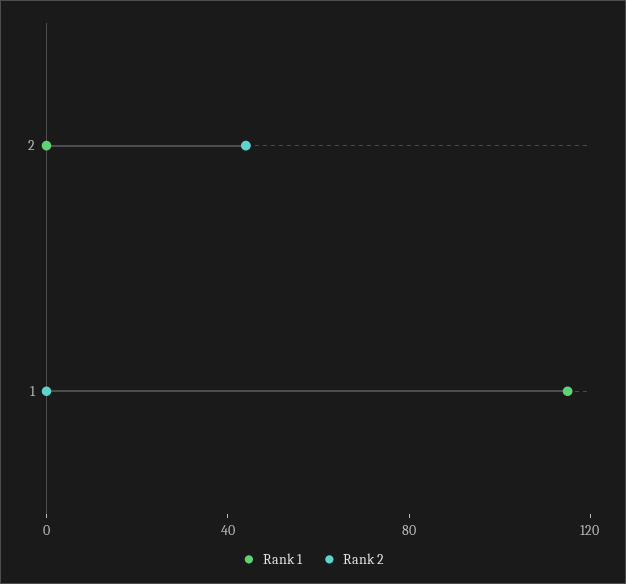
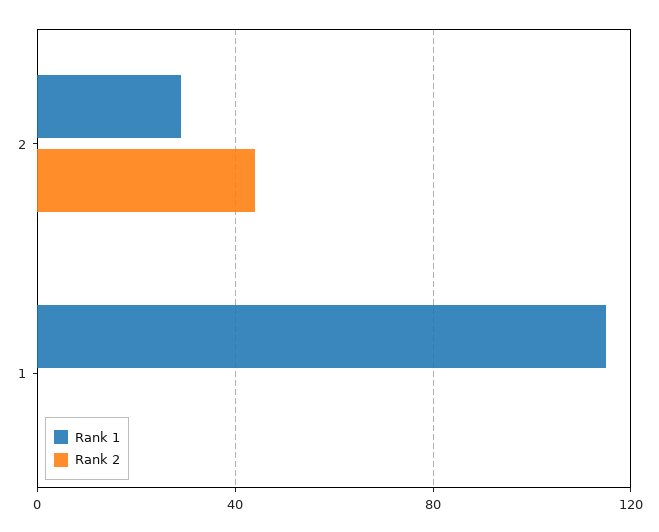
  {
    "Rank 1": {
-     "2": 0,
+     "2": 30,
      "1": 115
    },
    "Rank 2": {
      "2": 45,
      "1": 0
    }
  }

